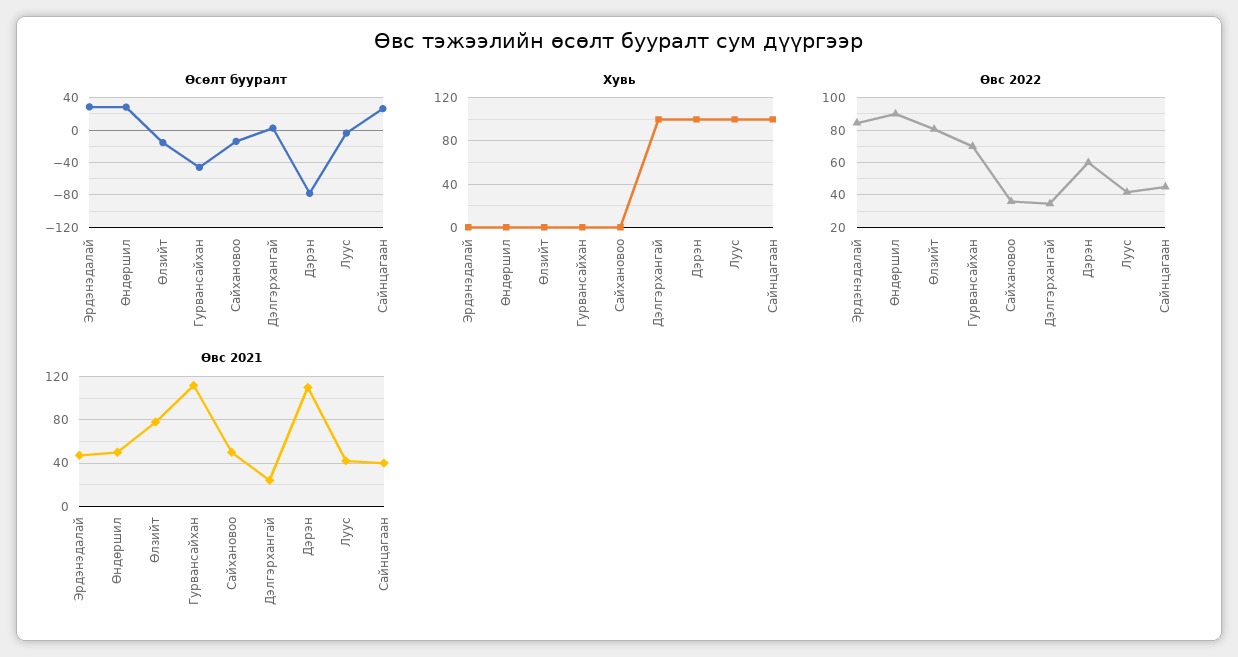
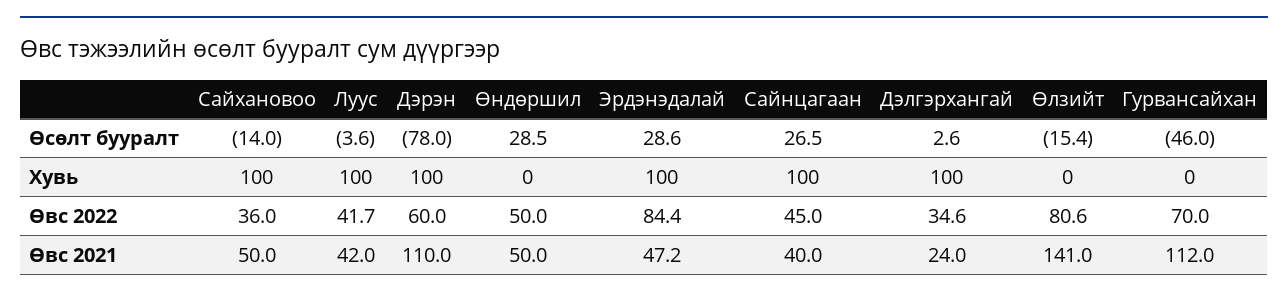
  {
    "Өсөлт бууралт": {
      "Эрдэнэдалай": 28.6,
      "Өндөршил": 28.5,
      "Өлзийт": -15.4,
      "Гурвансайхан": -46,
      "Сайхановоо": -14,
      "Дэлгэрхангай": 2.6,
      "Дэрэн": -78,
      "Луус": -3.6,
      "Сайнцагаан": 26.5
    },
    "Хувь": {
-     "Эрдэнэдалай": 0,
+     "Эрдэнэдалай": 100,
      "Өндөршил": 0,
      "Өлзийт": 0,
      "Гурвансайхан": 0,
-     "Сайхановоо": 0,
+     "Сайхановоо": 100,
      "Дэлгэрхангай": 100,
      "Дэрэн": 100,
      "Луус": 100,
      "Сайнцагаан": 100
    },
    "Өвс 2022": {
      "Эрдэнэдалай": 84.4,
-     "Өндөршил": 90,
+     "Өндөршил": 50,
      "Өлзийт": 80.6,
      "Гурвансайхан": 70,
      "Сайхановоо": 36,
      "Дэлгэрхангай": 34.6,
      "Дэрэн": 60,
      "Луус": 41.7,
      "Сайнцагаан": 45
    },
    "Өвс 2021": {
      "Эрдэнэдалай": 47.2,
      "Өндөршил": 50,
-     "Өлзийт": 80,
+     "Өлзийт": 141,
      "Гурвансайхан": 112,
      "Сайхановоо": 50,
      "Дэлгэрхангай": 24,
      "Дэрэн": 110,
      "Луус": 42,
      "Сайнцагаан": 40
    }
  }

